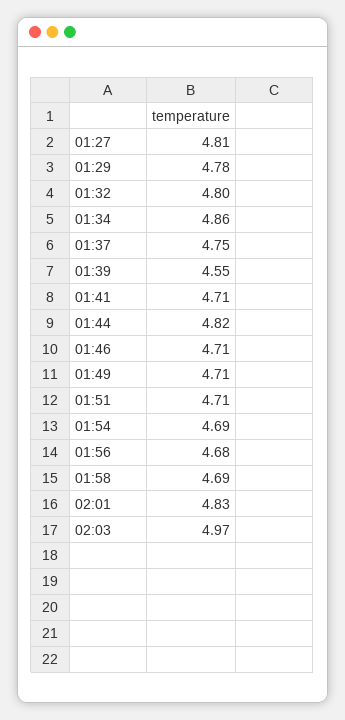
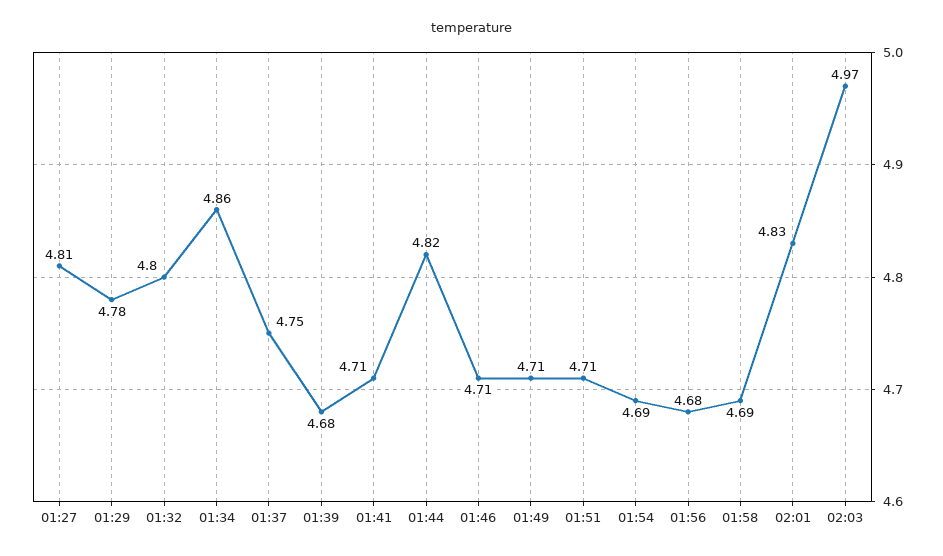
  {
    "01:27": 4.81,
    "01:29": 4.78,
    "01:32": 4.8,
    "01:34": 4.86,
    "01:37": 4.75,
-   "01:39": 4.55,
+   "01:39": 4.68,
    "01:41": 4.71,
    "01:44": 4.82,
    "01:46": 4.71,
    "01:49": 4.71,
    "01:51": 4.71,
    "01:54": 4.69,
    "01:56": 4.68,
    "01:58": 4.69,
    "02:01": 4.83,
    "02:03": 4.97
  }

